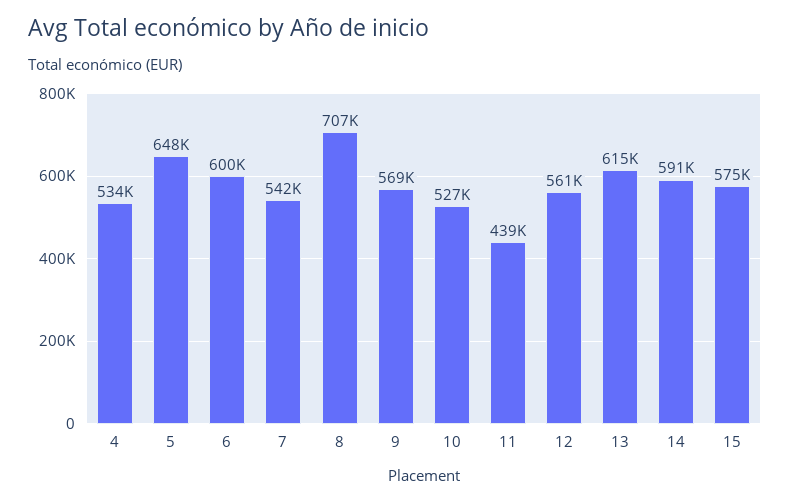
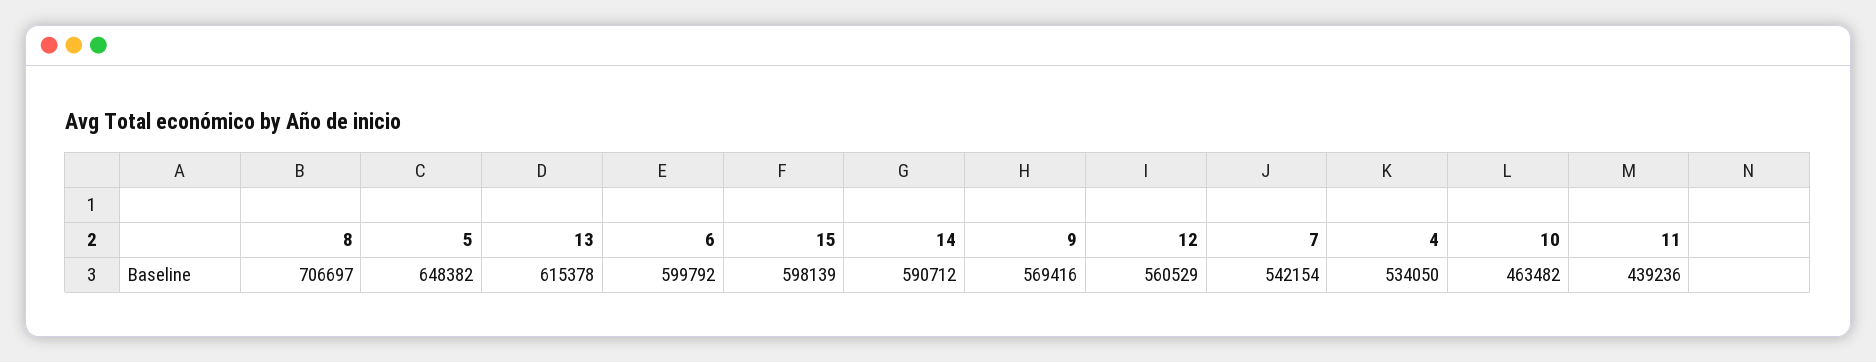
  {
    "4": 534050,
    "5": 648382,
    "6": 599792,
    "7": 542154,
    "8": 706697,
    "9": 569416,
-   "10": 527000,
+   "10": 463482,
    "11": 439236,
    "12": 560529,
    "13": 615378,
    "14": 590712,
-   "15": 575000
+   "15": 598139
  }

